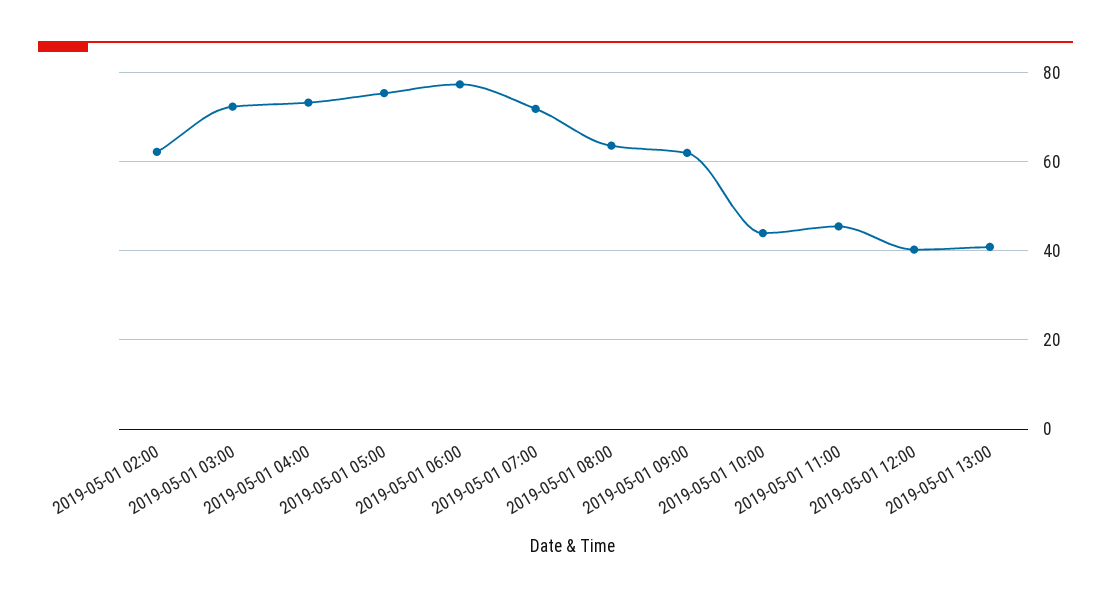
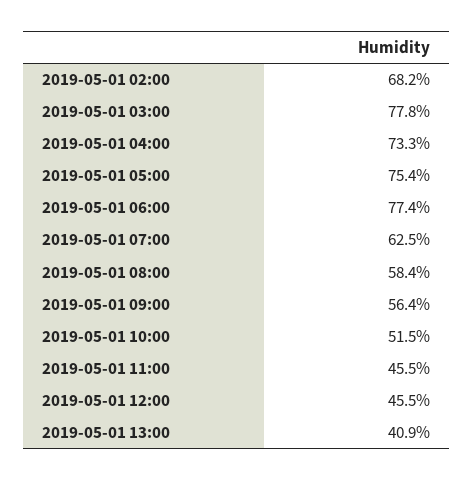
  {
-   "2019-05-01 02:00": 62,
+   "2019-05-01 02:00": 68.2,
-   "2019-05-01 03:00": 72,
+   "2019-05-01 03:00": 77.8,
    "2019-05-01 04:00": 73.3,
    "2019-05-01 05:00": 75.4,
    "2019-05-01 06:00": 77.4,
-   "2019-05-01 07:00": 72,
+   "2019-05-01 07:00": 62.5,
-   "2019-05-01 08:00": 64,
+   "2019-05-01 08:00": 58.4,
-   "2019-05-01 09:00": 62,
+   "2019-05-01 09:00": 56.4,
-   "2019-05-01 10:00": 44,
+   "2019-05-01 10:00": 51.5,
    "2019-05-01 11:00": 45.5,
-   "2019-05-01 12:00": 40,
+   "2019-05-01 12:00": 45.5,
    "2019-05-01 13:00": 40.9
  }

